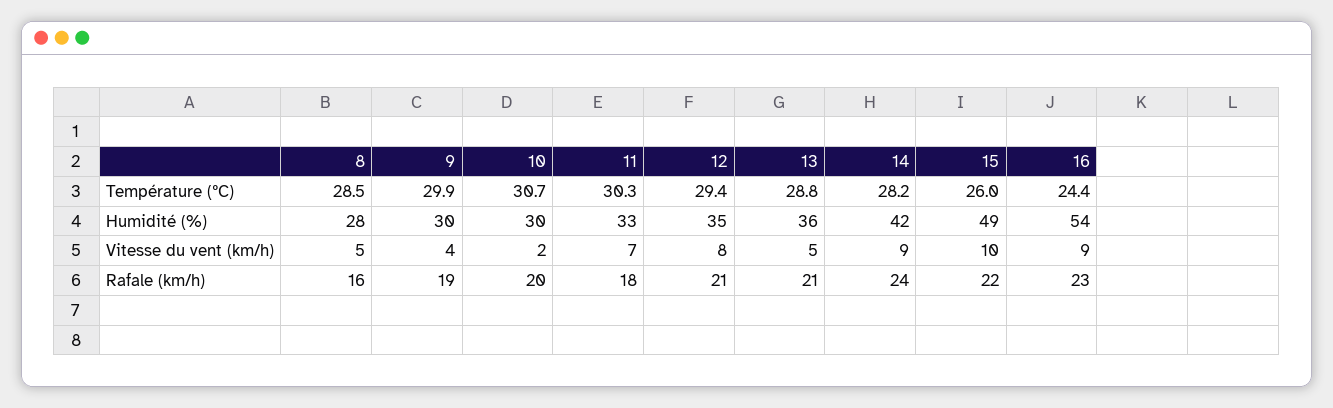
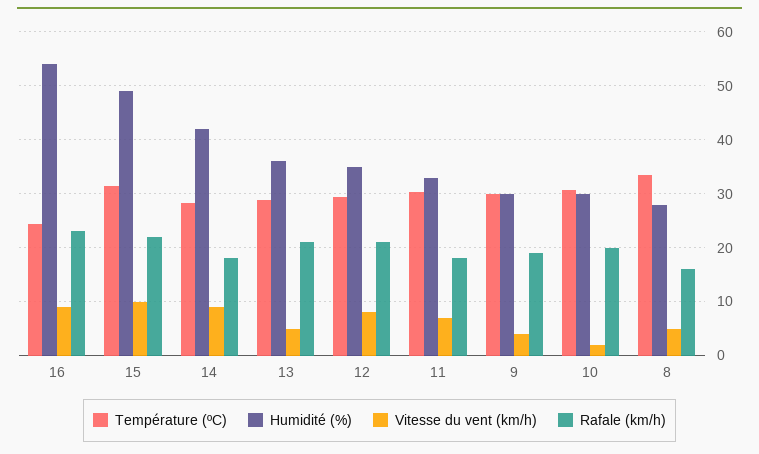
  {
    "Température (ºC)": {
-     "8": 28.5,
+     "8": 34,
      "9": 29.9,
      "10": 30.7,
      "11": 30.3,
      "12": 29.4,
      "13": 28.8,
      "14": 28.2,
-     "15": 26,
+     "15": 32,
      "16": 24.4
    },
    "Humidité (%)": {
      "8": 28,
      "9": 30,
      "10": 30,
      "11": 33,
      "12": 35,
      "13": 36,
      "14": 42,
      "15": 49,
      "16": 54
    },
    "Vitesse du vent (km/h)": {
      "8": 5,
      "9": 4,
      "10": 2,
      "11": 7,
      "12": 8,
      "13": 5,
      "14": 9,
      "15": 10,
      "16": 9
    },
    "Rafale (km/h)": {
      "8": 16,
      "9": 19,
      "10": 20,
      "11": 18,
      "12": 21,
      "13": 21,
-     "14": 24,
+     "14": 18,
      "15": 22,
      "16": 23
    }
  }

